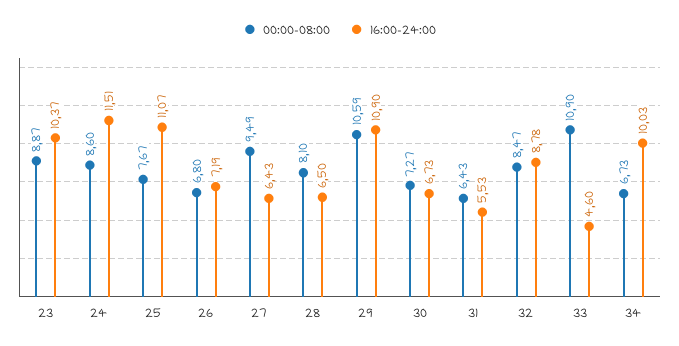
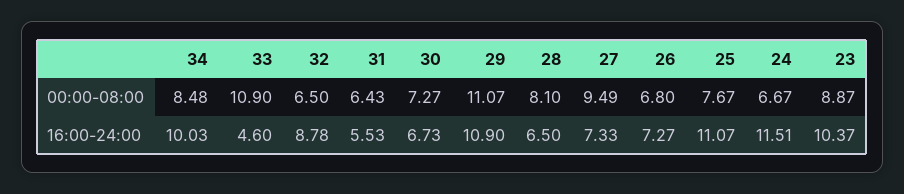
  {
    "00:00-08:00": {
      "23": 8.87,
-     "24": 8.6,
+     "24": 6.67,
      "25": 7.67,
      "26": 6.8,
      "27": 9.49,
      "28": 8.1,
-     "29": 10.59,
+     "29": 11.07,
      "30": 7.27,
      "31": 6.43,
-     "32": 8.47,
+     "32": 6.5,
      "33": 10.9,
-     "34": 6.73
+     "34": 8.48
    },
    "16:00-24:00": {
      "23": 10.37,
      "24": 11.51,
      "25": 11.07,
-     "26": 7.19,
+     "26": 7.27,
-     "27": 6.43,
+     "27": 7.33,
      "28": 6.5,
      "29": 10.9,
      "30": 6.73,
      "31": 5.53,
      "32": 8.78,
      "33": 4.6,
      "34": 10.03
    }
  }

